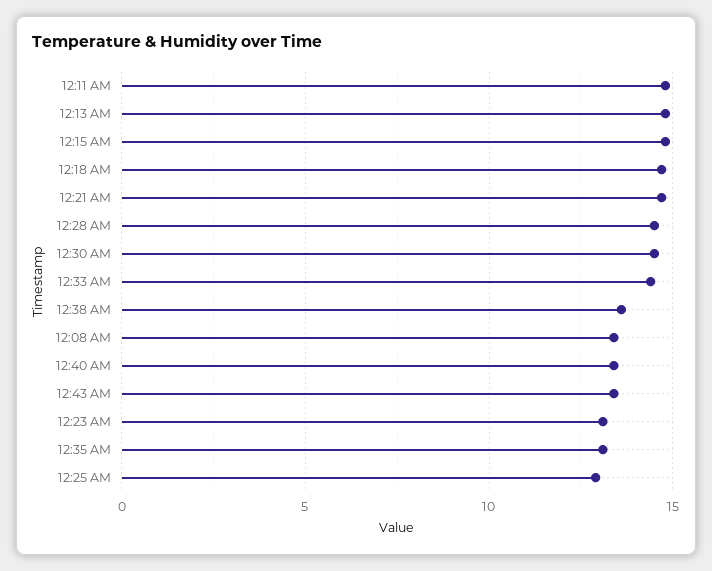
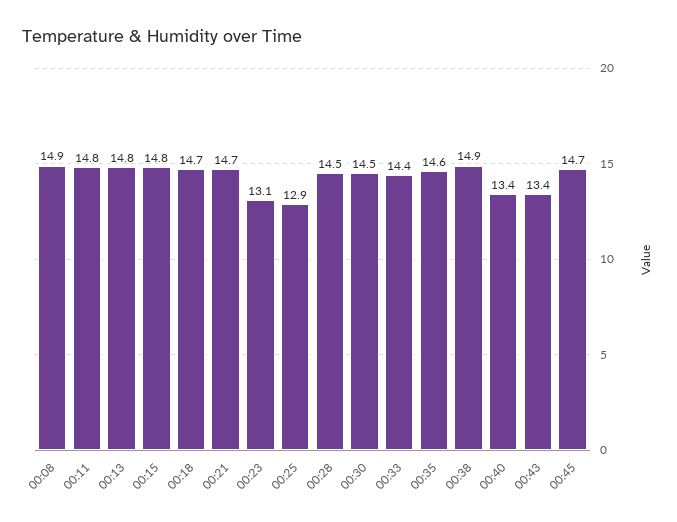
  {
    "12:11 AM": 14.8,
    "12:13 AM": 14.8,
    "12:15 AM": 14.8,
    "12:18 AM": 14.7,
    "12:21 AM": 14.7,
    "12:28 AM": 14.5,
    "12:30 AM": 14.5,
    "12:33 AM": 14.4,
-   "12:38 AM": 13.5,
+   "12:38 AM": 14.9,
-   "12:08 AM": 13.5,
+   "12:08 AM": 14.9,
    "12:40 AM": 13.4,
    "12:43 AM": 13.4,
    "12:23 AM": 13.1,
-   "12:35 AM": 13,
+   "12:35 AM": 14.6,
-   "12:25 AM": 12.9
+   "12:25 AM": 12.9,
+   "00:45": 14.7
  }

